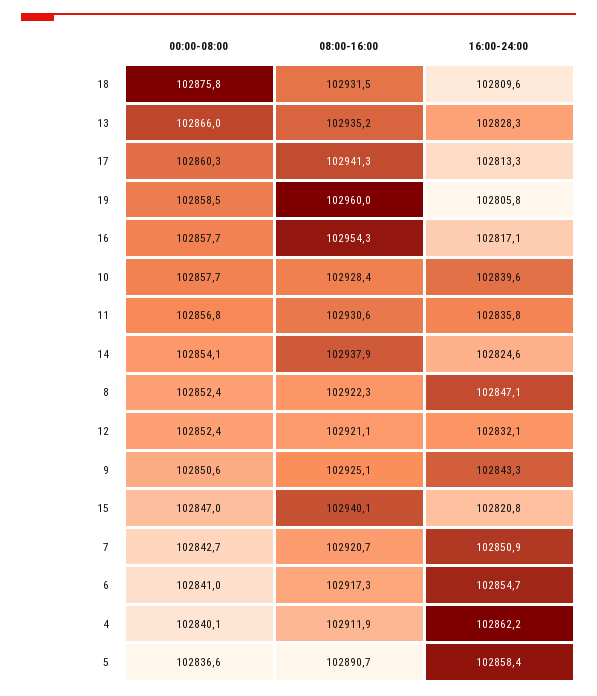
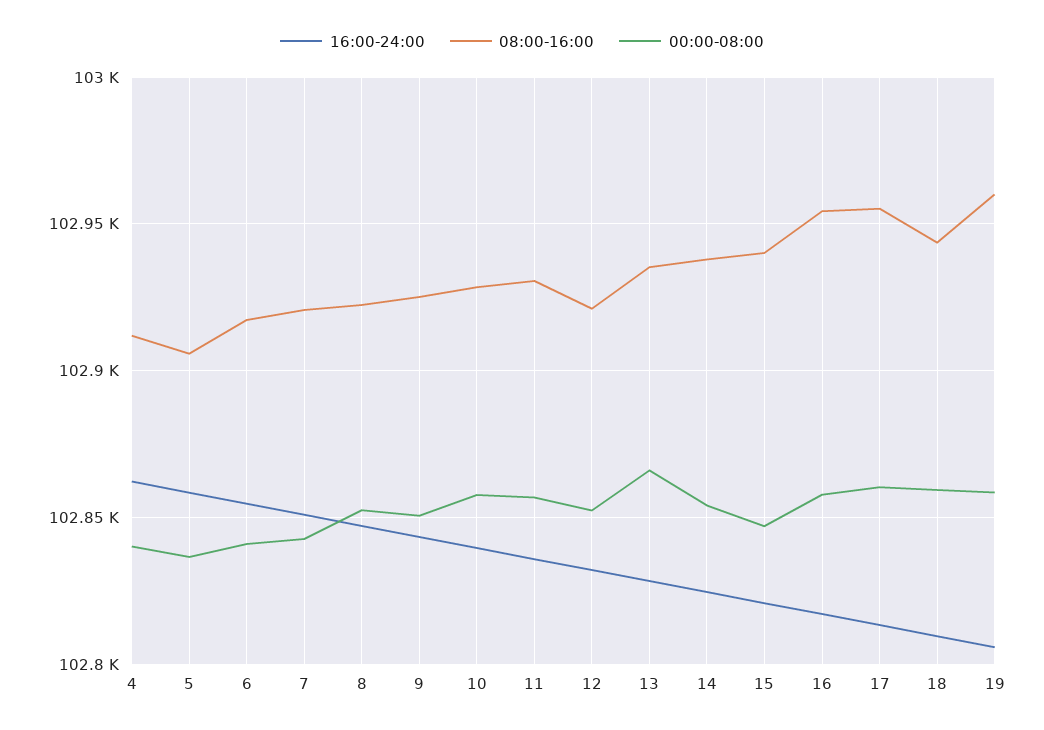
  {
    "00:00-08:00": {
-     "18": 102875.8,
+     "18": 102860,
      "13": 102866,
      "17": 102860.3,
      "19": 102858.5,
      "16": 102857.7,
      "10": 102857.7,
      "11": 102856.8,
      "14": 102854.1,
      "8": 102852.4,
      "12": 102852.4,
      "9": 102850.6,
      "15": 102847,
      "7": 102842.7,
      "6": 102841,
      "4": 102840.1,
      "5": 102836.6
    },
    "08:00-16:00": {
-     "18": 102931.5,
+     "18": 102945,
      "13": 102935.2,
-     "17": 102941.3,
+     "17": 102955,
      "19": 102960,
      "16": 102954.3,
      "10": 102928.4,
      "11": 102930.6,
      "14": 102937.9,
      "8": 102922.3,
      "12": 102921.1,
      "9": 102925.1,
      "15": 102940.1,
      "7": 102920.7,
      "6": 102917.3,
      "4": 102911.9,
-     "5": 102890.7
+     "5": 102905
    },
    "16:00-24:00": {
      "18": 102809.6,
      "13": 102828.3,
      "17": 102813.3,
      "19": 102805.8,
      "16": 102817.1,
      "10": 102839.6,
      "11": 102835.8,
      "14": 102824.6,
      "8": 102847.1,
      "12": 102832.1,
      "9": 102843.3,
      "15": 102820.8,
      "7": 102850.9,
      "6": 102854.7,
      "4": 102862.2,
      "5": 102858.4
    }
  }

